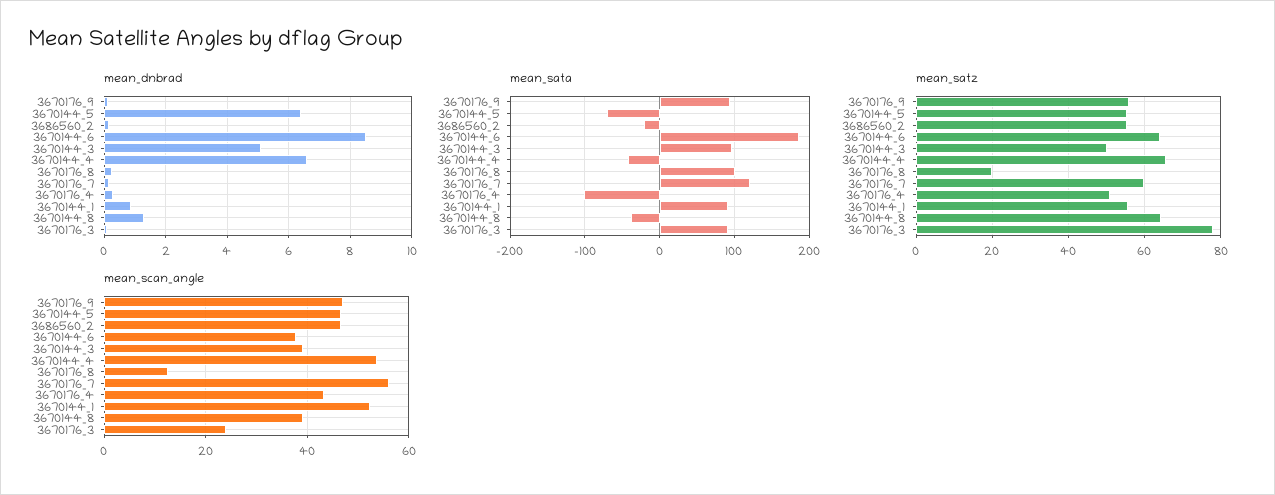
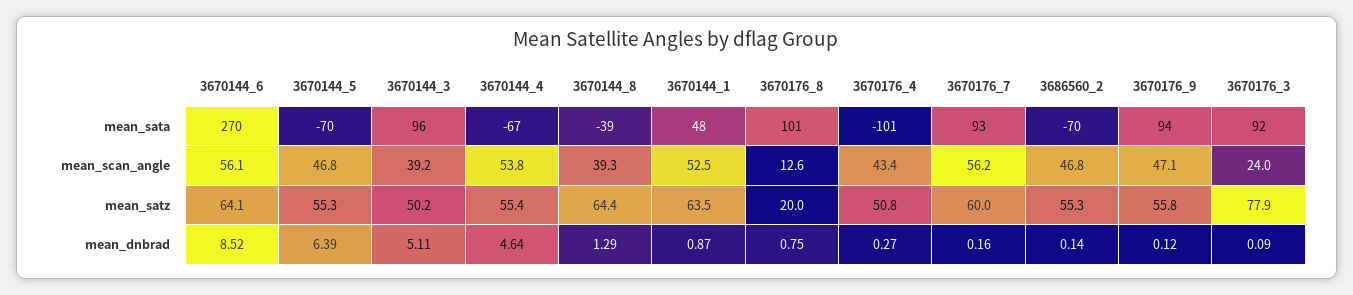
  {
    "mean_dnbrad": {
      "3670176_9": 0.12,
      "3670144_5": 6.39,
      "3686560_2": 0.14,
      "3670144_6": 8.52,
      "3670144_3": 5.11,
-     "3670144_4": 6.6,
+     "3670144_4": 4.64,
-     "3670176_8": 0.2,
+     "3670176_8": 0.75,
      "3670176_7": 0.16,
      "3670176_4": 0.27,
      "3670144_1": 0.87,
      "3670144_8": 1.29,
      "3670176_3": 0.09
    },
    "mean_sata": {
      "3670176_9": 94,
      "3670144_5": -70,
-     "3686560_2": -20,
+     "3686560_2": -70,
-     "3670144_6": 190,
+     "3670144_6": 270,
      "3670144_3": 96,
-     "3670144_4": -40,
+     "3670144_4": -67,
      "3670176_8": 101,
-     "3670176_7": 120,
+     "3670176_7": 93,
      "3670176_4": -101,
-     "3670144_1": 90,
+     "3670144_1": 48,
      "3670144_8": -39,
      "3670176_3": 92
    },
    "mean_satz": {
      "3670176_9": 55.8,
      "3670144_5": 55.3,
      "3686560_2": 55.3,
      "3670144_6": 64.1,
      "3670144_3": 50.2,
-     "3670144_4": 66,
+     "3670144_4": 55.4,
      "3670176_8": 20,
      "3670176_7": 60,
      "3670176_4": 50.8,
-     "3670144_1": 56,
+     "3670144_1": 63.5,
      "3670144_8": 64.4,
      "3670176_3": 77.9
    },
    "mean_scan_angle": {
      "3670176_9": 47.1,
      "3670144_5": 46.8,
      "3686560_2": 46.8,
-     "3670144_6": 38,
+     "3670144_6": 56.1,
      "3670144_3": 39.2,
      "3670144_4": 53.8,
      "3670176_8": 12.6,
      "3670176_7": 56.2,
      "3670176_4": 43.4,
      "3670144_1": 52.5,
      "3670144_8": 39.3,
      "3670176_3": 24
    }
  }

